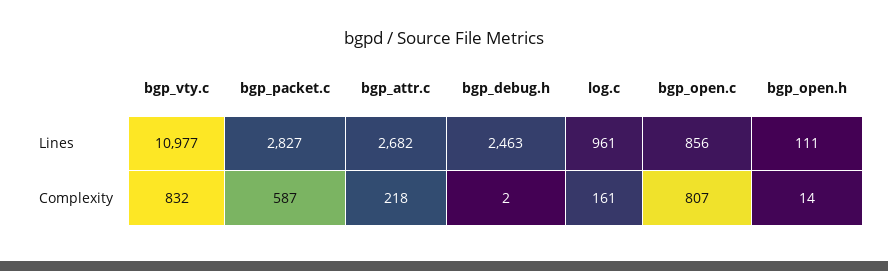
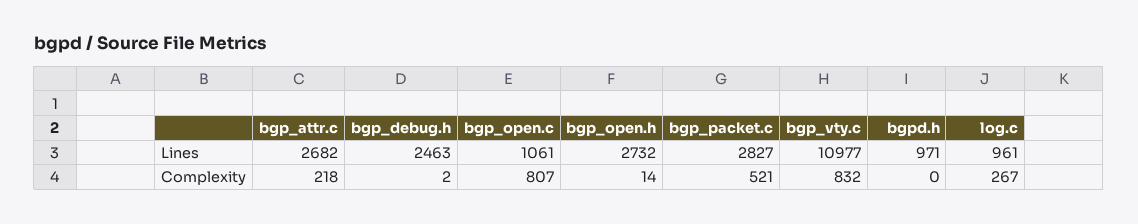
  {
    "bgp_vty.c": {
      "Lines": 10977,
      "Complexity": 832
    },
    "bgp_packet.c": {
      "Lines": 2827,
-     "Complexity": 587
+     "Complexity": 521
    },
    "bgp_attr.c": {
      "Lines": 2682,
      "Complexity": 218
    },
    "bgp_debug.h": {
      "Lines": 2463,
      "Complexity": 2
    },
    "log.c": {
      "Lines": 961,
-     "Complexity": 161
+     "Complexity": 267
    },
    "bgp_open.c": {
-     "Lines": 856,
+     "Lines": 1061,
      "Complexity": 807
    },
    "bgp_open.h": {
-     "Lines": 111,
+     "Lines": 2732,
      "Complexity": 14
-   }
+   },
+   "bgpd.h": {
+     "Lines": 971,
+     "Complexity": 0
+   }
  }

